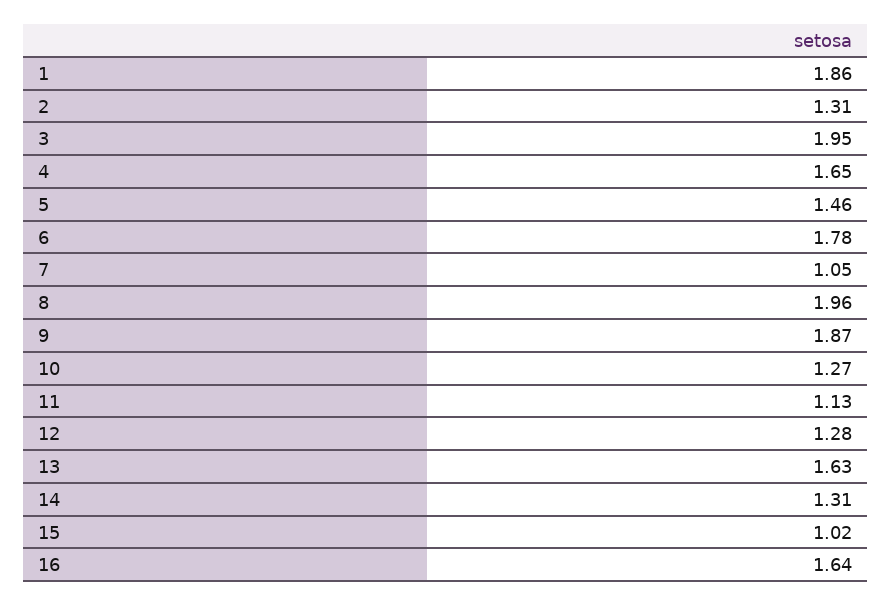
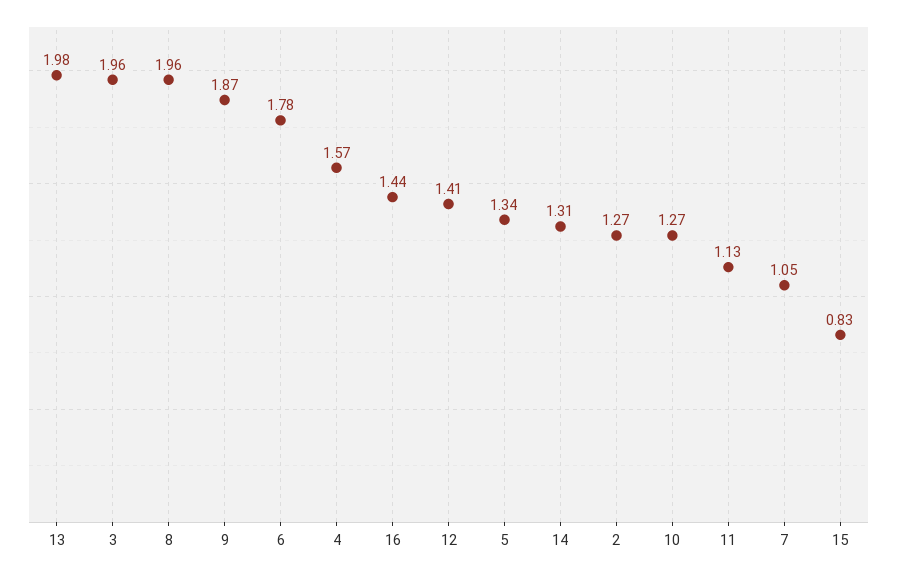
  {
-   "1": 1.86,
-   "2": 1.31,
+   "2": 1.27,
-   "3": 1.95,
+   "3": 1.96,
-   "4": 1.65,
+   "4": 1.57,
-   "5": 1.46,
+   "5": 1.34,
    "6": 1.78,
    "7": 1.05,
    "8": 1.96,
    "9": 1.87,
    "10": 1.27,
    "11": 1.13,
-   "12": 1.28,
+   "12": 1.41,
-   "13": 1.63,
+   "13": 1.98,
    "14": 1.31,
-   "15": 1.02,
+   "15": 0.83,
-   "16": 1.64
+   "16": 1.44
  }

